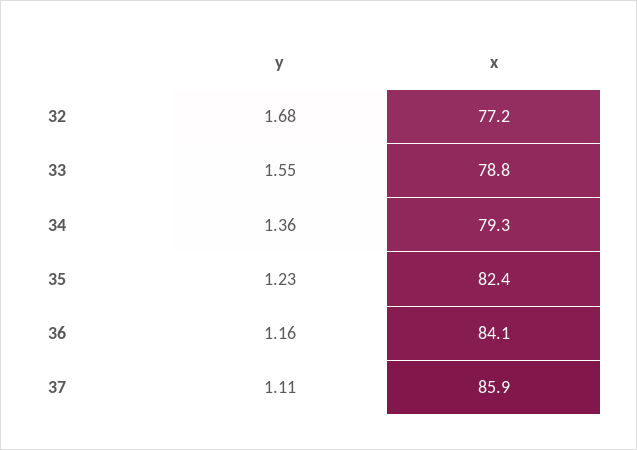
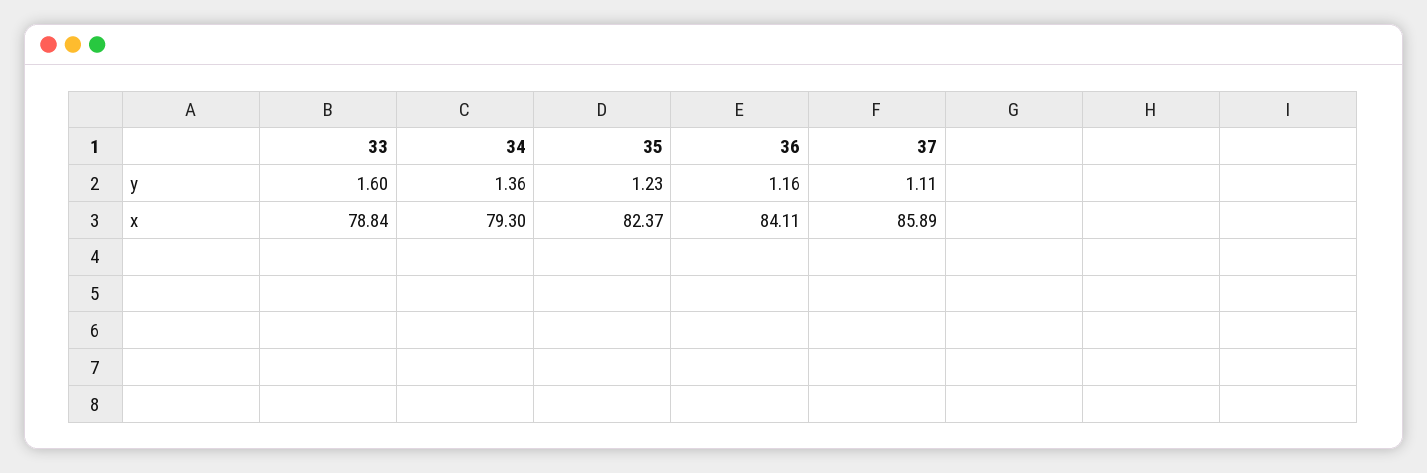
  {
    "y": {
-     "32": 1.68,
-     "33": 1.55,
+     "33": 1.6,
      "34": 1.36,
      "35": 1.23,
      "36": 1.16,
      "37": 1.11
    },
    "x": {
-     "32": 77.2,
      "33": 78.84,
      "34": 79.3,
      "35": 82.37,
      "36": 84.11,
      "37": 85.89
    }
  }

